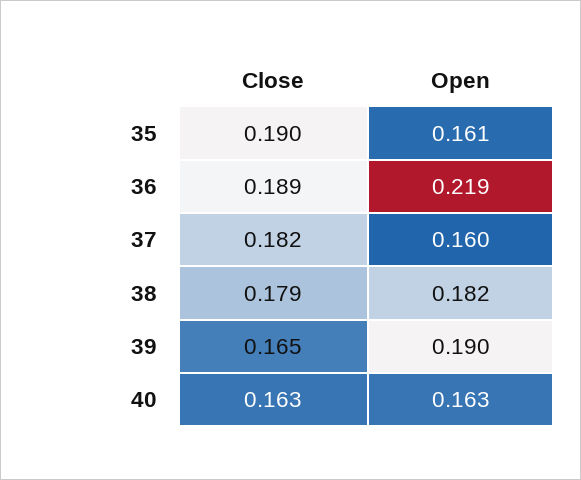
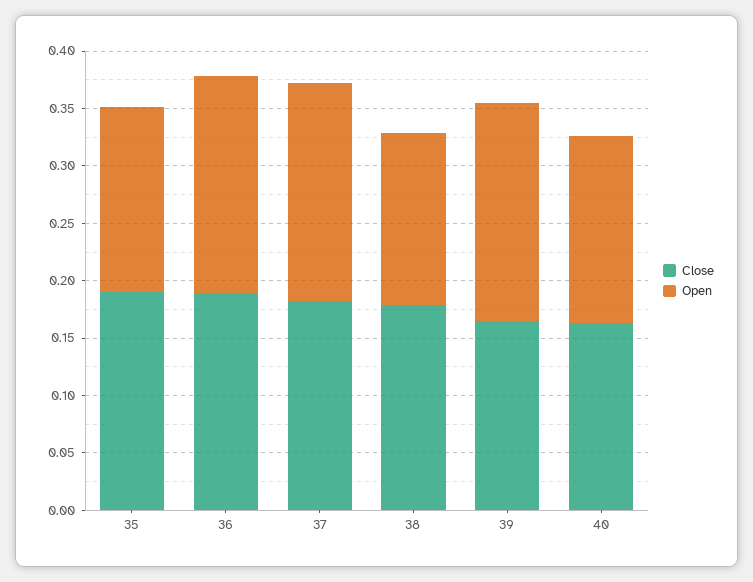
  {
    "Close": {
      "35": 0.19,
      "36": 0.189,
      "37": 0.182,
      "38": 0.179,
      "39": 0.165,
      "40": 0.163
    },
    "Open": {
      "35": 0.161,
-     "36": 0.219,
+     "36": 0.19,
-     "37": 0.16,
+     "37": 0.19,
-     "38": 0.182,
+     "38": 0.15,
      "39": 0.19,
      "40": 0.163
    }
  }

